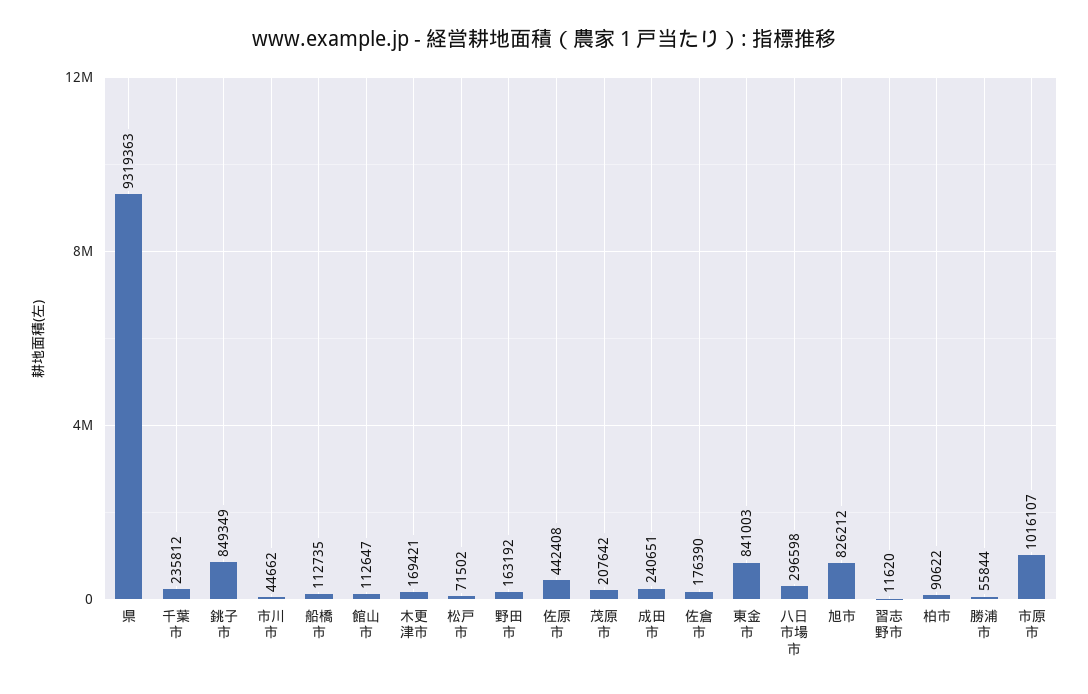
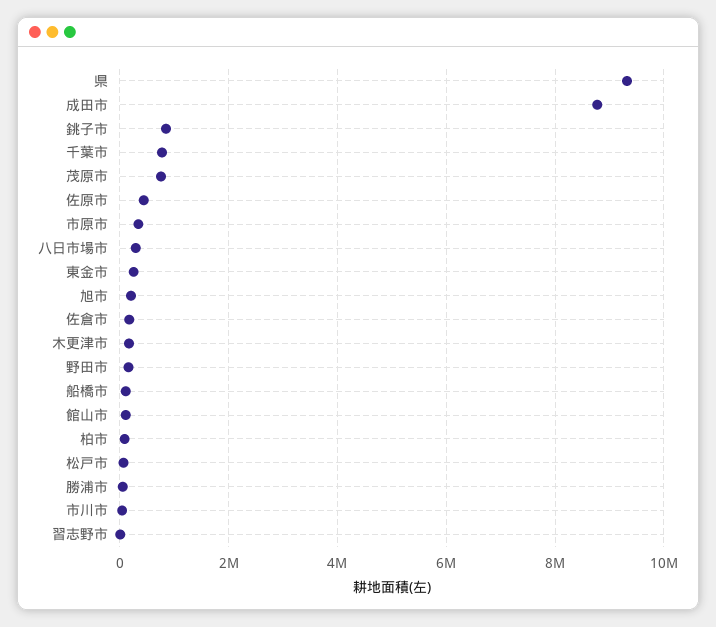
  {
    "県": 9319363,
-   "千葉市": 235812,
+   "千葉市": 800000,
    "銚子市": 849349,
    "市川市": 44662,
    "船橋市": 112735,
    "館山市": 112647,
    "木更津市": 169421,
    "松戸市": 71502,
    "野田市": 163192,
    "佐原市": 442408,
-   "茂原市": 207642,
+   "茂原市": 800000,
-   "成田市": 240651,
+   "成田市": 8800000,
    "佐倉市": 176390,
-   "東金市": 841003,
+   "東金市": 200000,
    "八日市場市": 296598,
-   "旭市": 826212,
+   "旭市": 200000,
    "習志野市": 11620,
    "柏市": 90622,
    "勝浦市": 55844,
-   "市原市": 1016107
+   "市原市": 400000
  }

